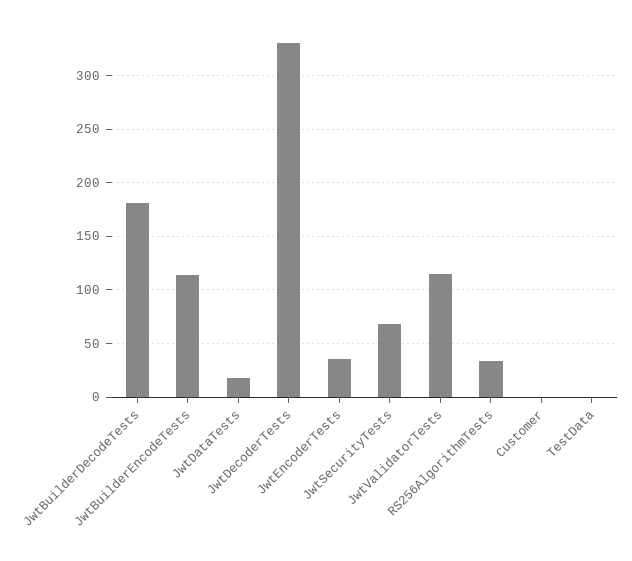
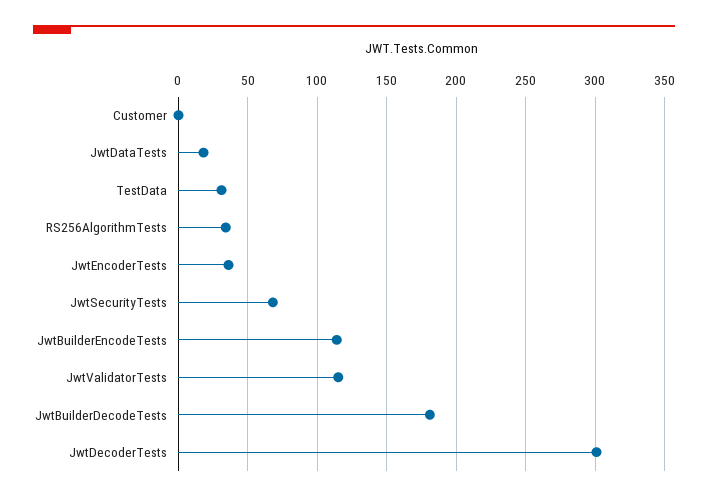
  {
    "JwtBuilderDecodeTests": 180,
    "JwtBuilderEncodeTests": 115,
    "JwtDataTests": 20,
-   "JwtDecoderTests": 330,
+   "JwtDecoderTests": 300,
    "JwtEncoderTests": 35,
    "JwtSecurityTests": 70,
    "JwtValidatorTests": 115,
    "RS256AlgorithmTests": 35,
    "Customer": 0,
-   "TestData": 0
+   "TestData": 30
  }

